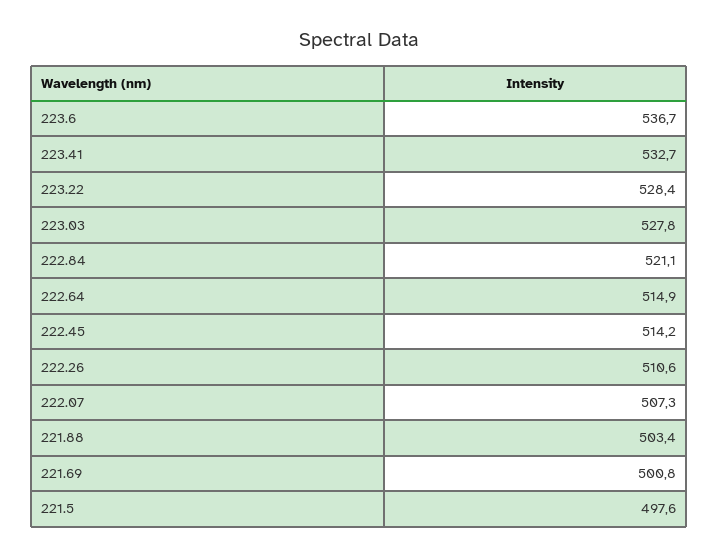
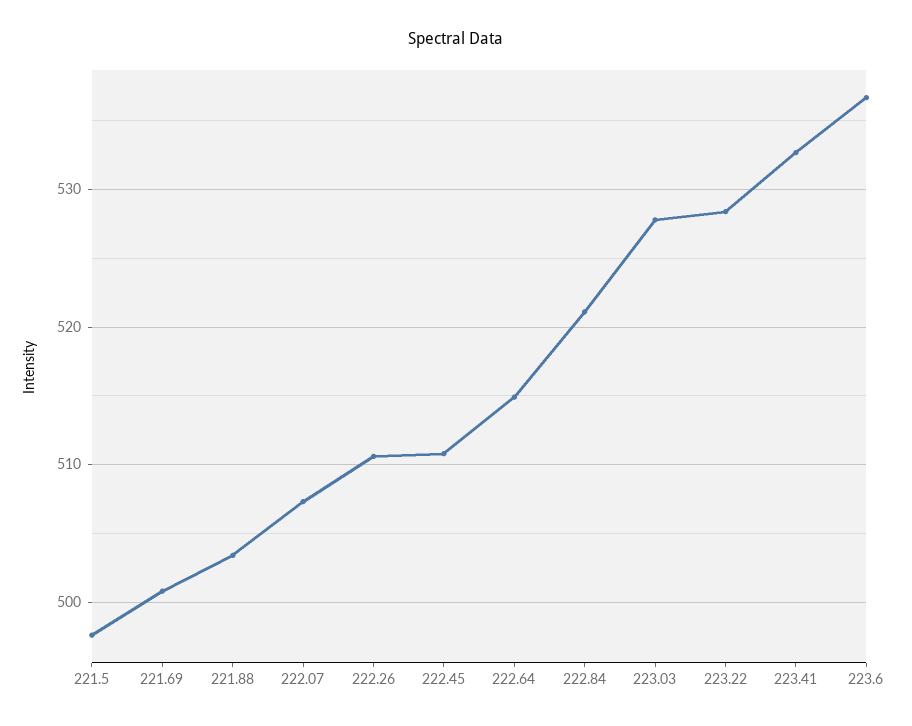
  {
    "223.6": 536.7,
    "223.41": 532.7,
    "223.22": 528.4,
    "223.03": 527.8,
    "222.84": 521.1,
    "222.64": 514.9,
-   "222.45": 514.2,
+   "222.45": 511,
    "222.26": 510.6,
    "222.07": 507.3,
    "221.88": 503.4,
    "221.69": 500.8,
    "221.5": 497.6
  }

